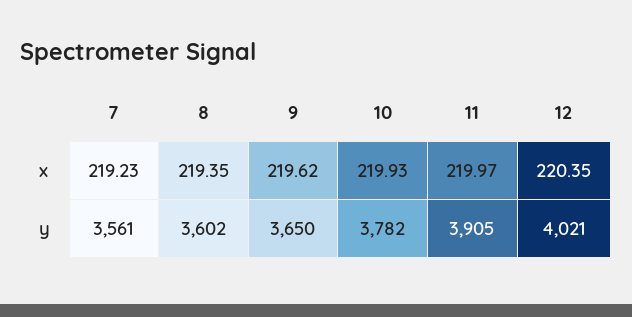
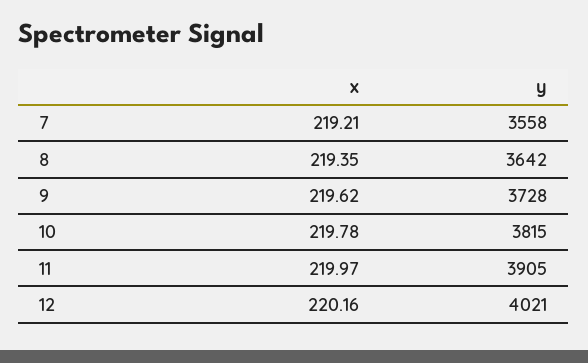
  {
    "7": {
-     "x": 219.23,
+     "x": 219.21,
-     "y": 3561
+     "y": 3558
    },
    "8": {
      "x": 219.35,
-     "y": 3602
+     "y": 3642
    },
    "9": {
      "x": 219.62,
-     "y": 3650
+     "y": 3728
    },
    "10": {
-     "x": 219.93,
+     "x": 219.78,
-     "y": 3782
+     "y": 3815
    },
    "11": {
      "x": 219.97,
      "y": 3905
    },
    "12": {
-     "x": 220.35,
+     "x": 220.16,
      "y": 4021
    }
  }

